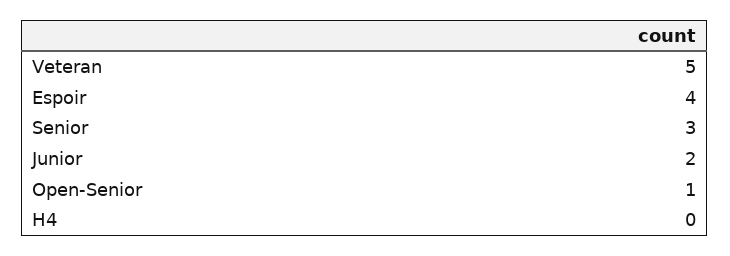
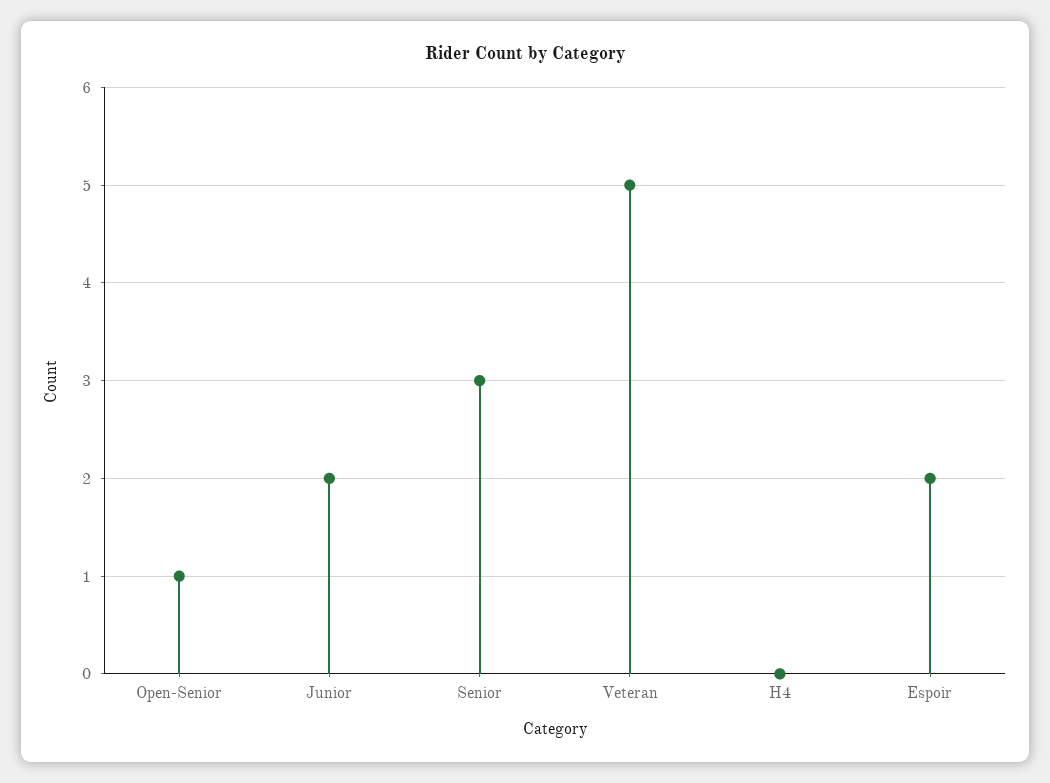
  {
    "Veteran": 5,
-   "Espoir": 4,
+   "Espoir": 2,
    "Senior": 3,
    "Junior": 2,
    "Open-Senior": 1,
    "H4": 0
  }

